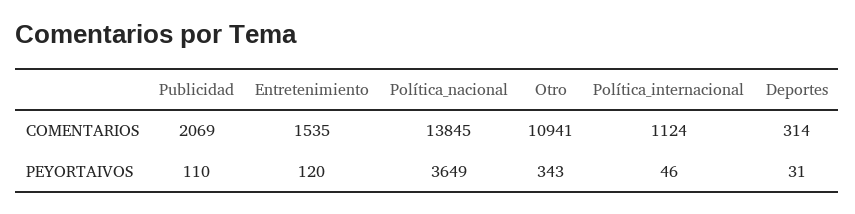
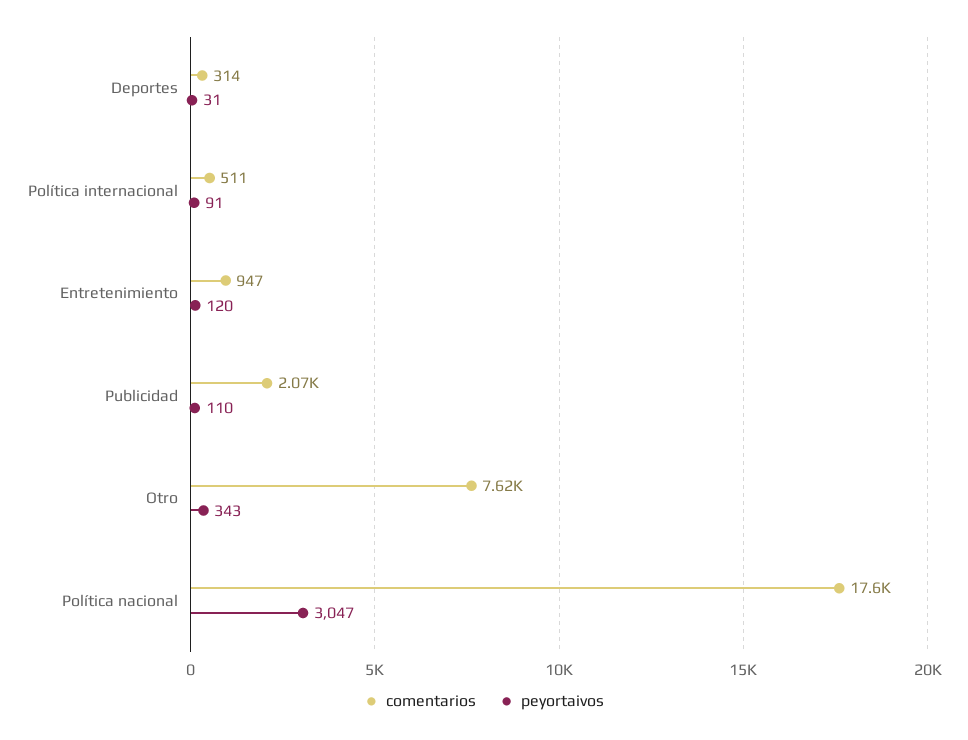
  {
    "COMENTARIOS": {
      "Publicidad": 2069,
-     "Entretenimiento": 1535,
+     "Entretenimiento": 947,
-     "Política_nacional": 13845,
+     "Política_nacional": 17600,
-     "Otro": 10941,
+     "Otro": 7620,
-     "Política_internacional": 1124,
+     "Política_internacional": 511,
      "Deportes": 314
    },
    "PEYORTAIVOS": {
      "Publicidad": 110,
      "Entretenimiento": 120,
-     "Política_nacional": 3649,
+     "Política_nacional": 3047,
      "Otro": 343,
-     "Política_internacional": 46,
+     "Política_internacional": 91,
      "Deportes": 31
    }
  }

